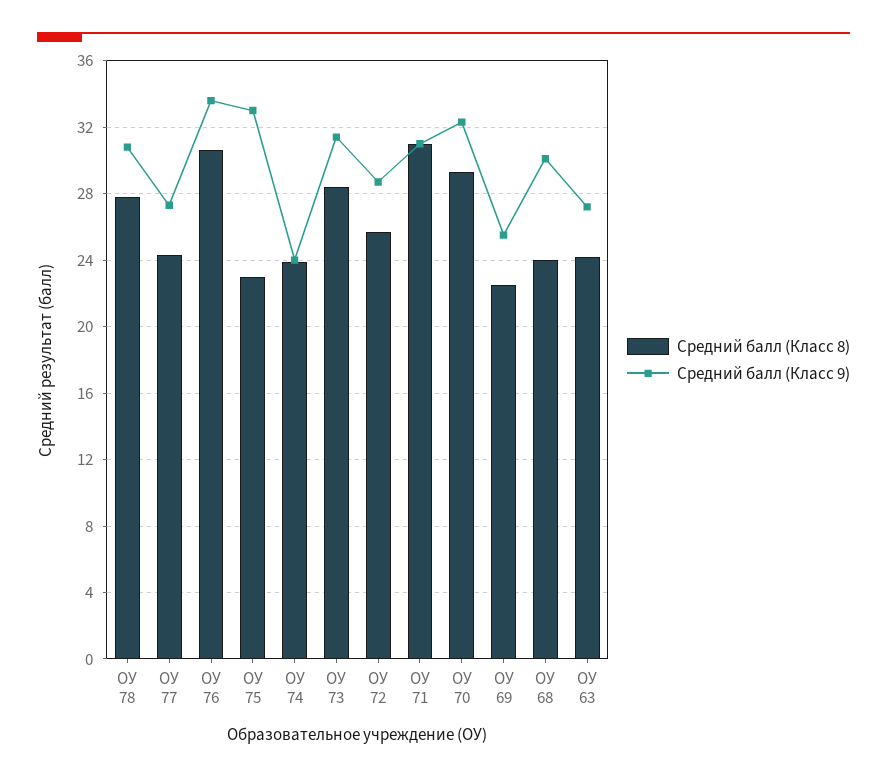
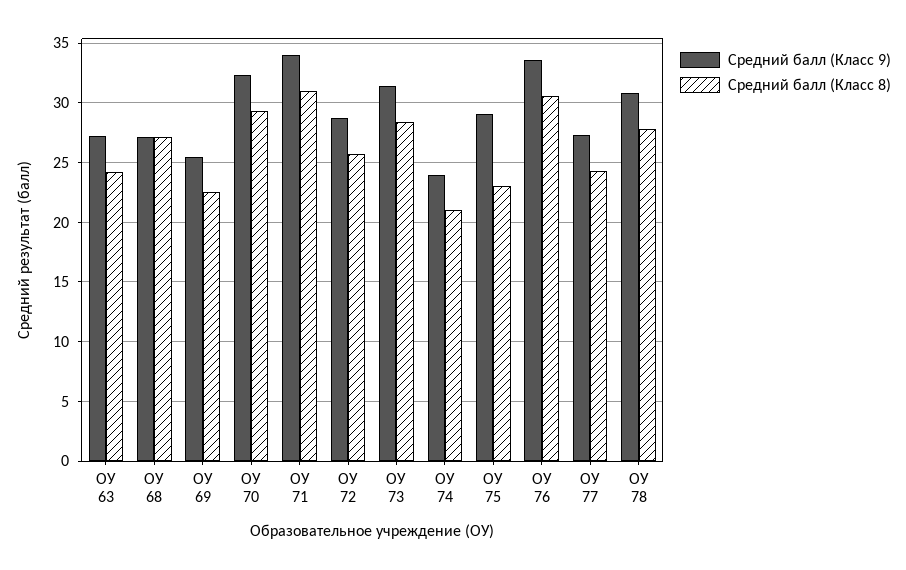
  {
    "Средний балл (Класс 8)": {
      "ОУ 78": 28,
      "ОУ 77": 24.5,
      "ОУ 76": 30.5,
      "ОУ 75": 23,
-     "ОУ 74": 24,
+     "ОУ 74": 21,
      "ОУ 73": 28.5,
      "ОУ 72": 25.5,
      "ОУ 71": 31,
      "ОУ 70": 29.5,
      "ОУ 69": 22.5,
-     "ОУ 68": 24,
+     "ОУ 68": 27,
      "ОУ 63": 24
    },
    "Средний балл (Класс 9)": {
      "ОУ 78": 31,
      "ОУ 77": 27.5,
      "ОУ 76": 33.5,
-     "ОУ 75": 33,
+     "ОУ 75": 29,
      "ОУ 74": 24,
      "ОУ 73": 31.5,
      "ОУ 72": 28.5,
-     "ОУ 71": 31,
+     "ОУ 71": 34,
      "ОУ 70": 32.5,
      "ОУ 69": 25.5,
-     "ОУ 68": 30,
+     "ОУ 68": 27,
      "ОУ 63": 27
    }
  }

